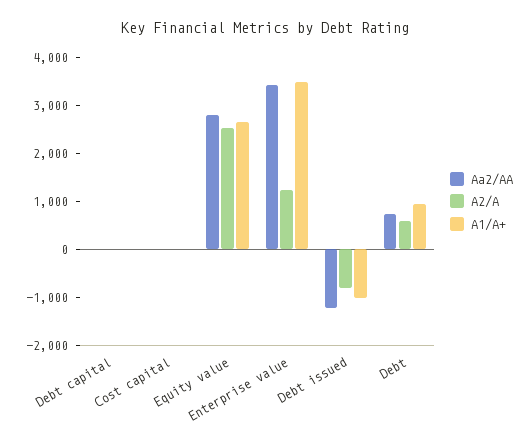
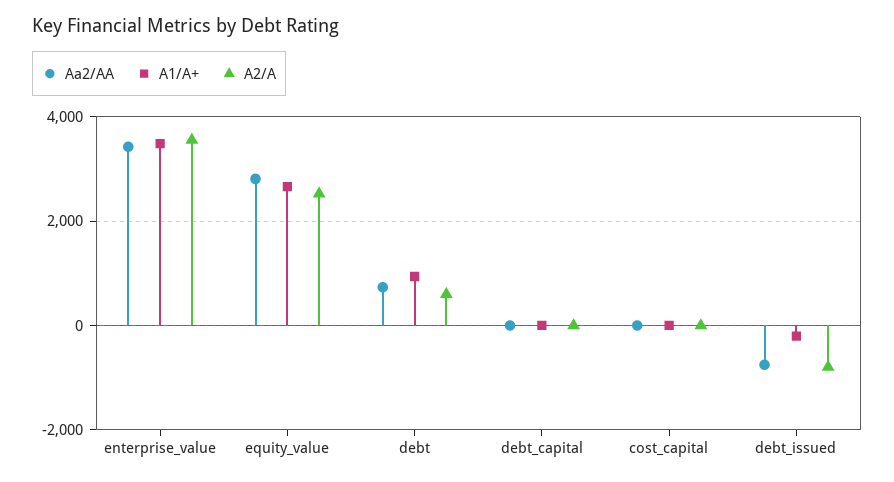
  {
    "Aa2/AA": {
      "Debt capital": 0,
      "Cost capital": 0,
      "Equity value": 2800,
      "Enterprise value": 3400,
-     "Debt issued": -1200,
+     "Debt issued": -800,
      "Debt": 800
    },
    "A2/A": {
      "Debt capital": 0,
      "Cost capital": 0,
      "Equity value": 2600,
-     "Enterprise value": 1200,
+     "Enterprise value": 3600,
      "Debt issued": -800,
      "Debt": 600
    },
    "A1/A+": {
      "Debt capital": 0,
      "Cost capital": 0,
      "Equity value": 2600,
      "Enterprise value": 3400,
-     "Debt issued": -1000,
+     "Debt issued": -200,
      "Debt": 1000
    }
  }

